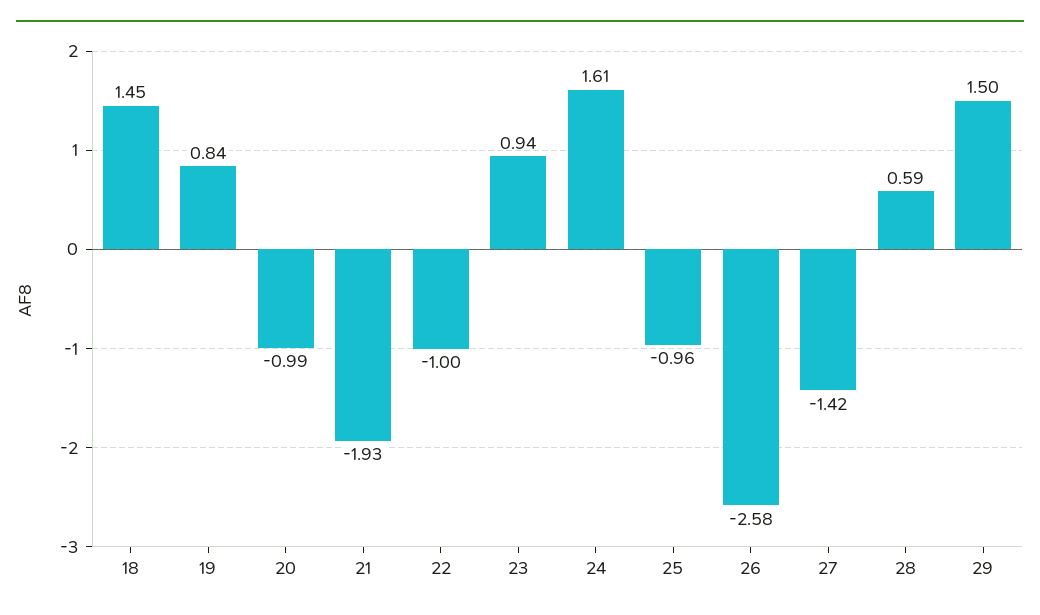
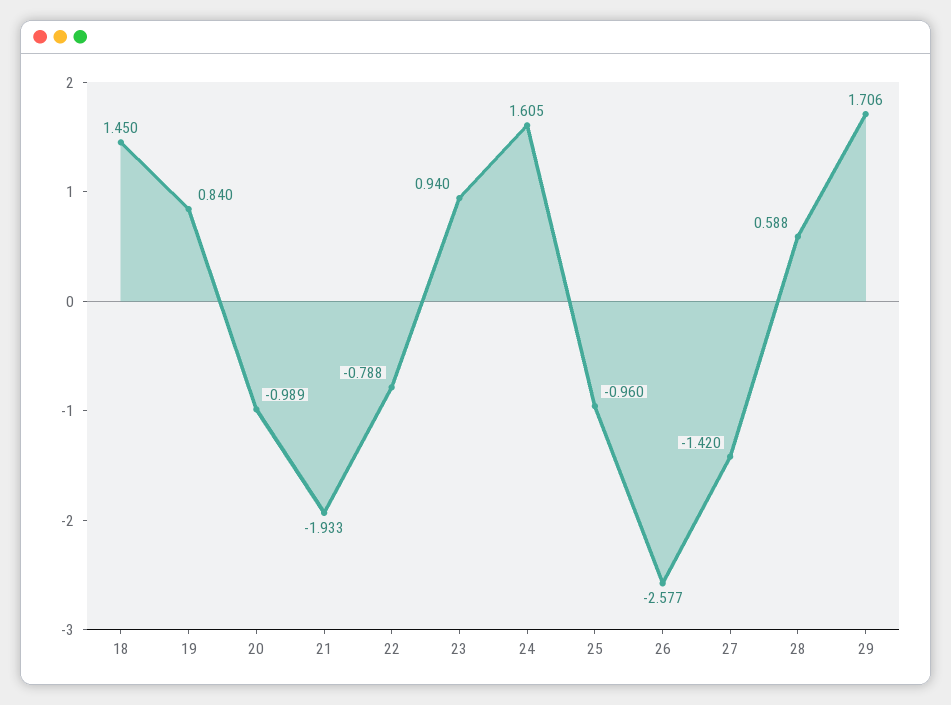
  {
    "18": 1.45,
    "19": 0.84,
    "20": -0.989,
    "21": -1.933,
-   "22": -1,
+   "22": -0.788,
    "23": 0.94,
    "24": 1.605,
    "25": -0.96,
    "26": -2.577,
    "27": -1.42,
    "28": 0.588,
-   "29": 1.5
+   "29": 1.706
  }

